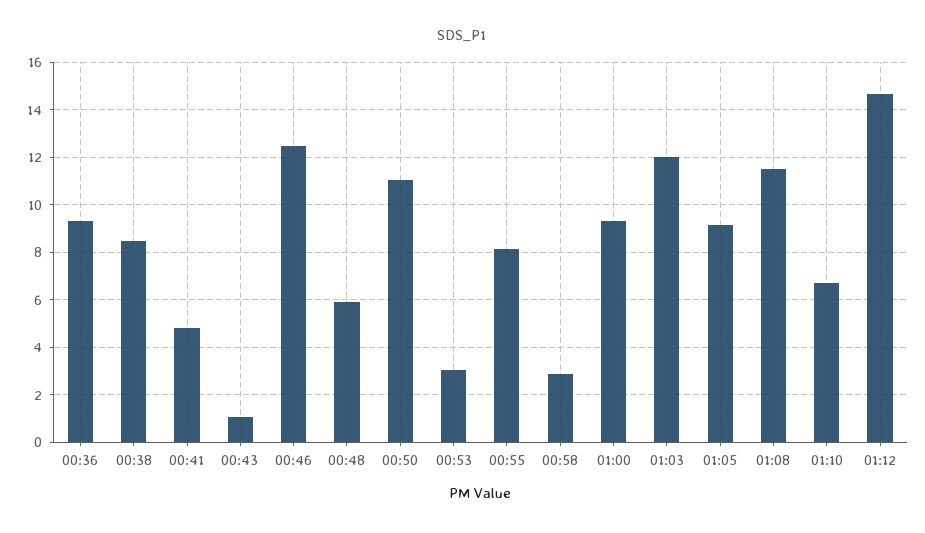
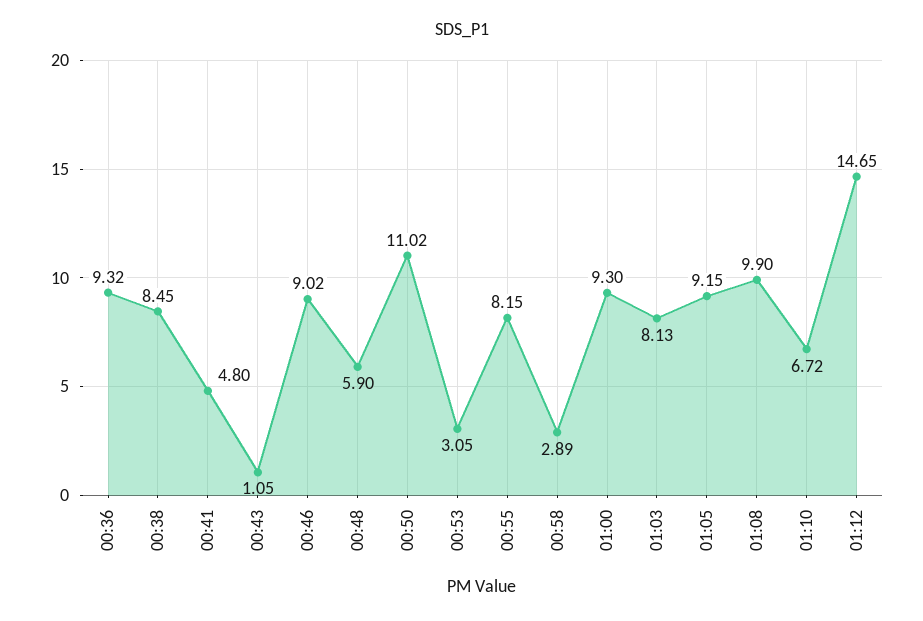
  {
    "00:36": 9.32,
    "00:38": 8.45,
    "00:41": 4.8,
    "00:43": 1.05,
-   "00:46": 12.5,
+   "00:46": 9.02,
    "00:48": 5.9,
    "00:50": 11.02,
    "00:53": 3.05,
    "00:55": 8.15,
    "00:58": 2.89,
    "01:00": 9.3,
-   "01:03": 12,
+   "01:03": 8.13,
    "01:05": 9.15,
-   "01:08": 11.5,
+   "01:08": 9.9,
    "01:10": 6.72,
    "01:12": 14.65
  }

